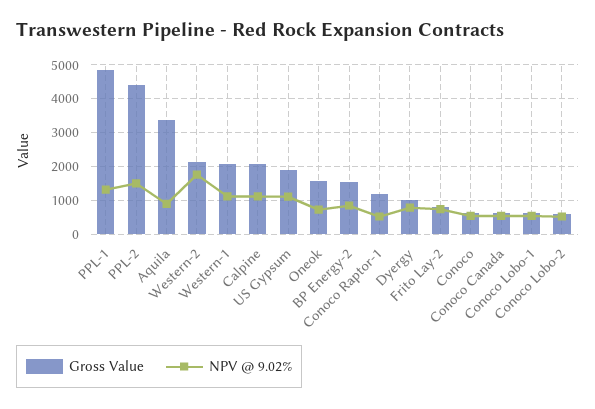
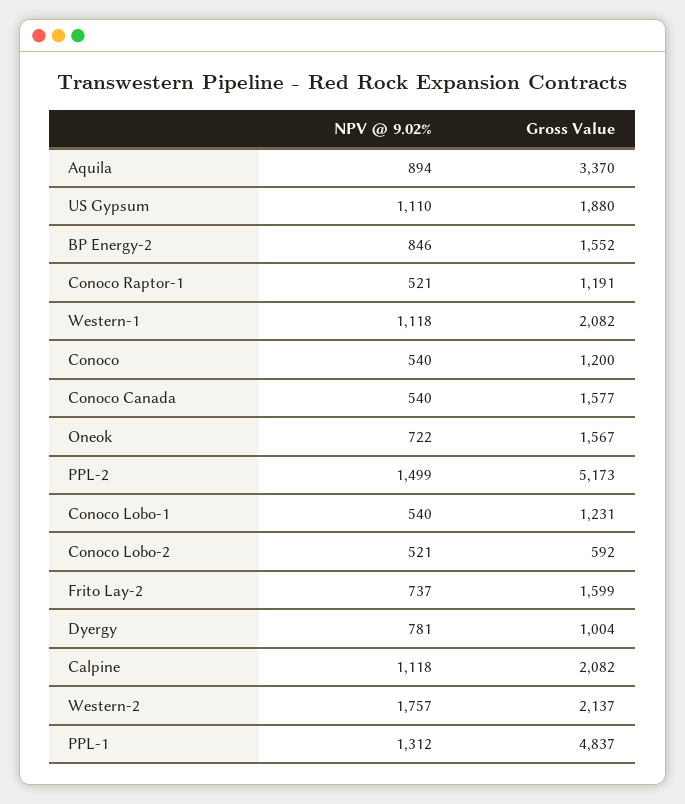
  {
    "Gross Value": {
      "PPL-1": 4837,
-     "PPL-2": 4400,
+     "PPL-2": 5173,
      "Aquila": 3370,
      "Western-2": 2137,
      "Western-1": 2082,
      "Calpine": 2082,
      "US Gypsum": 1880,
      "Oneok": 1567,
      "BP Energy-2": 1552,
      "Conoco Raptor-1": 1191,
      "Dyergy": 1004,
-     "Frito Lay-2": 800,
+     "Frito Lay-2": 1599,
-     "Conoco": 600,
+     "Conoco": 1200,
-     "Conoco Canada": 600,
+     "Conoco Canada": 1577,
-     "Conoco Lobo-1": 600,
+     "Conoco Lobo-1": 1231,
      "Conoco Lobo-2": 592
    },
    "NPV @ 9.02%": {
      "PPL-1": 1312,
      "PPL-2": 1499,
      "Aquila": 894,
      "Western-2": 1757,
      "Western-1": 1118,
      "Calpine": 1118,
      "US Gypsum": 1110,
      "Oneok": 722,
      "BP Energy-2": 846,
      "Conoco Raptor-1": 521,
      "Dyergy": 781,
      "Frito Lay-2": 737,
      "Conoco": 540,
      "Conoco Canada": 540,
      "Conoco Lobo-1": 540,
      "Conoco Lobo-2": 521
    }
  }

